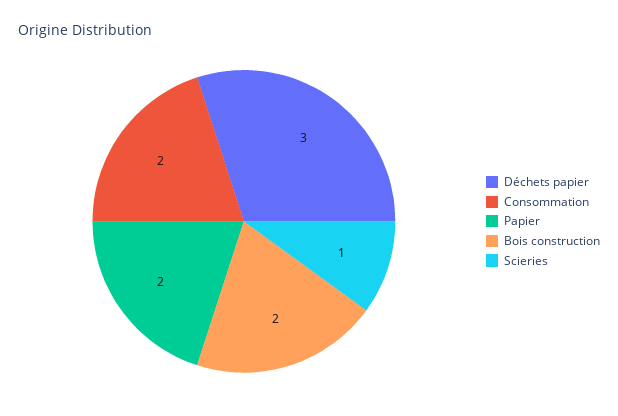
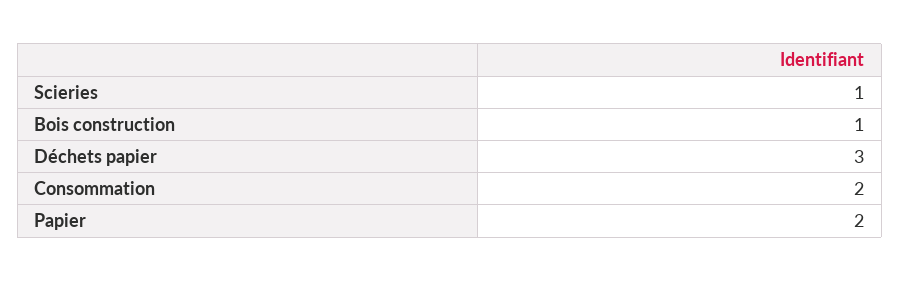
  {
    "Déchets papier": 3,
    "Consommation": 2,
    "Papier": 2,
-   "Bois construction": 2,
+   "Bois construction": 1,
    "Scieries": 1
  }

